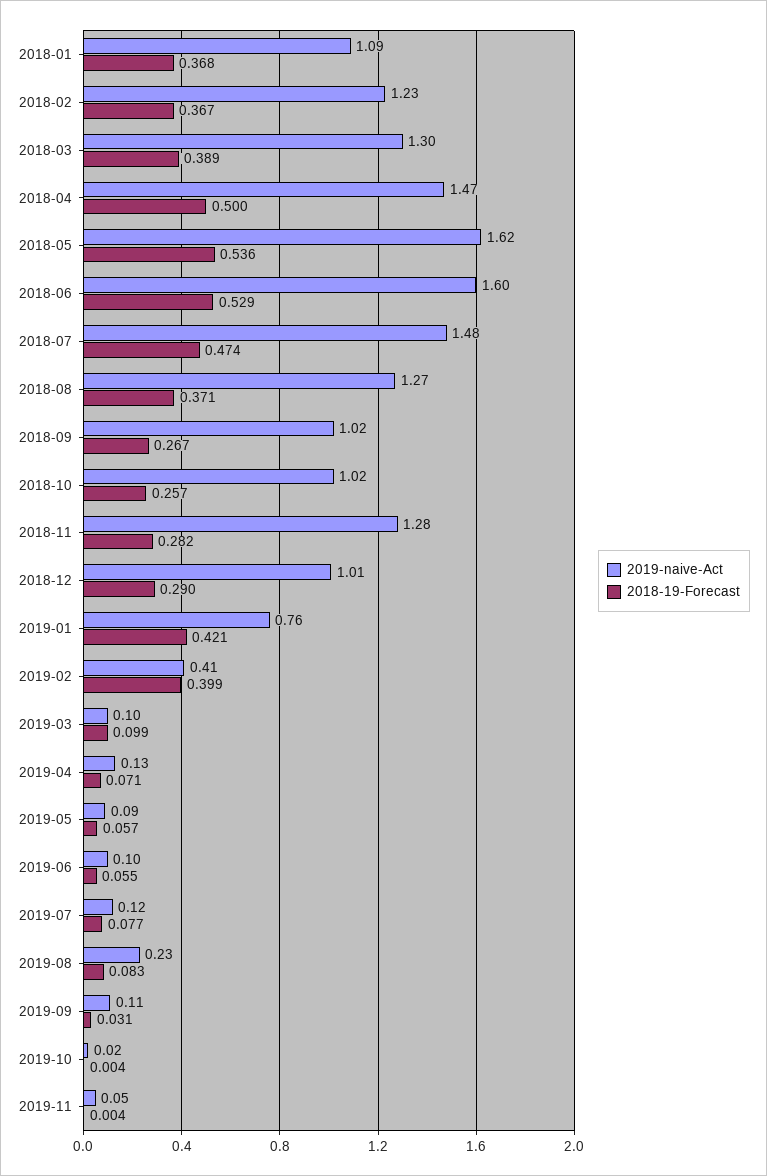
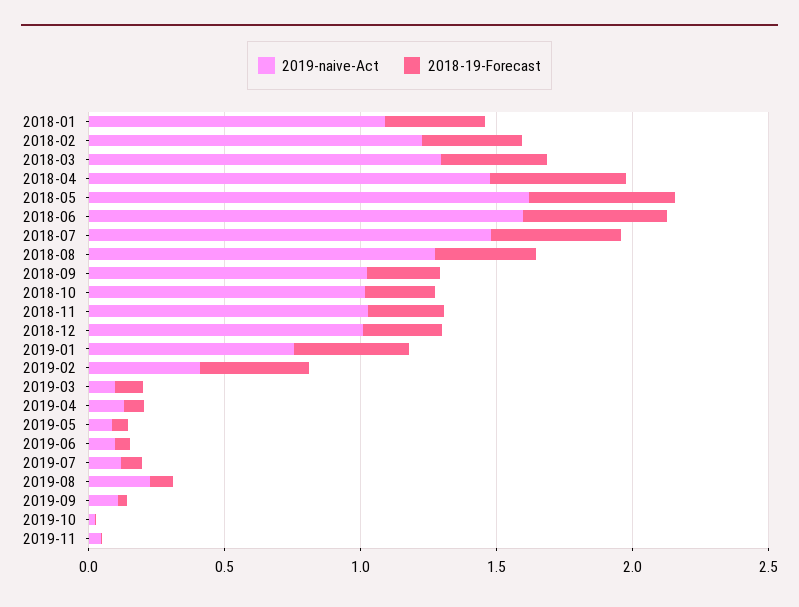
  {
    "2019-naive-Act": {
      "2018-01": 1.09,
      "2018-02": 1.23,
      "2018-03": 1.3,
      "2018-04": 1.47,
      "2018-05": 1.62,
      "2018-06": 1.6,
      "2018-07": 1.48,
      "2018-08": 1.27,
      "2018-09": 1.02,
      "2018-10": 1.02,
-     "2018-11": 1.28,
+     "2018-11": 1,
      "2018-12": 1.01,
      "2019-01": 0.76,
      "2019-02": 0.41,
      "2019-03": 0.1,
      "2019-04": 0.13,
      "2019-05": 0.09,
      "2019-06": 0.1,
      "2019-07": 0.12,
      "2019-08": 0.23,
      "2019-09": 0.11,
      "2019-10": 0.02,
      "2019-11": 0.05
    },
    "2018-19-Forecast": {
      "2018-01": 0.368,
      "2018-02": 0.367,
      "2018-03": 0.389,
      "2018-04": 0.5,
      "2018-05": 0.536,
      "2018-06": 0.529,
      "2018-07": 0.474,
      "2018-08": 0.371,
      "2018-09": 0.267,
      "2018-10": 0.257,
      "2018-11": 0.282,
      "2018-12": 0.29,
      "2019-01": 0.421,
      "2019-02": 0.399,
      "2019-03": 0.099,
      "2019-04": 0.071,
      "2019-05": 0.057,
      "2019-06": 0.055,
      "2019-07": 0.077,
      "2019-08": 0.083,
      "2019-09": 0.031,
      "2019-10": 0.004,
      "2019-11": 0.004
    }
  }

